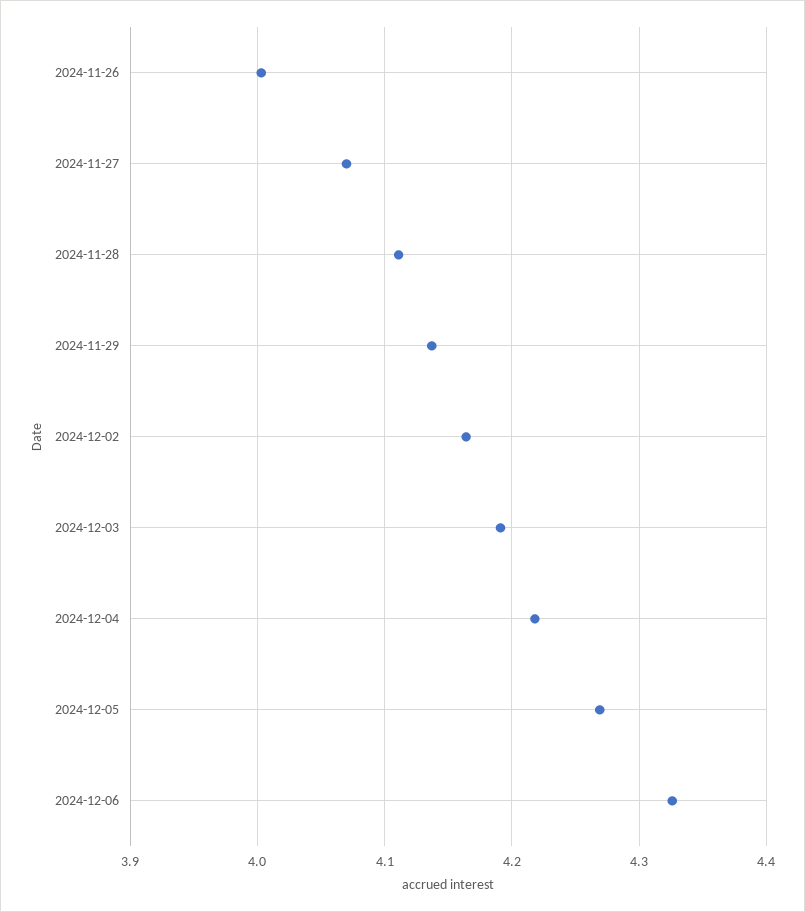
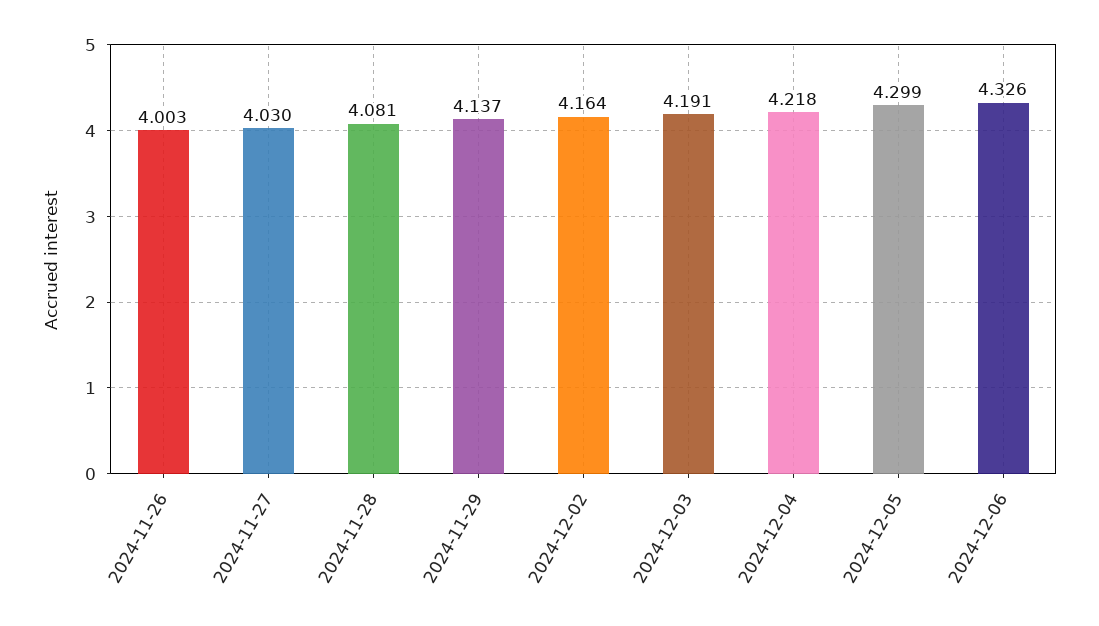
  {
    "2024-11-26": 4.003,
-   "2024-11-27": 4.07,
+   "2024-11-27": 4.03,
-   "2024-11-28": 4.11,
+   "2024-11-28": 4.081,
    "2024-11-29": 4.137,
    "2024-12-02": 4.164,
    "2024-12-03": 4.191,
    "2024-12-04": 4.218,
-   "2024-12-05": 4.27,
+   "2024-12-05": 4.299,
    "2024-12-06": 4.326
  }

